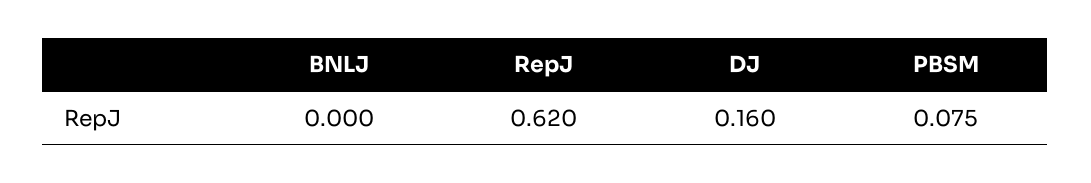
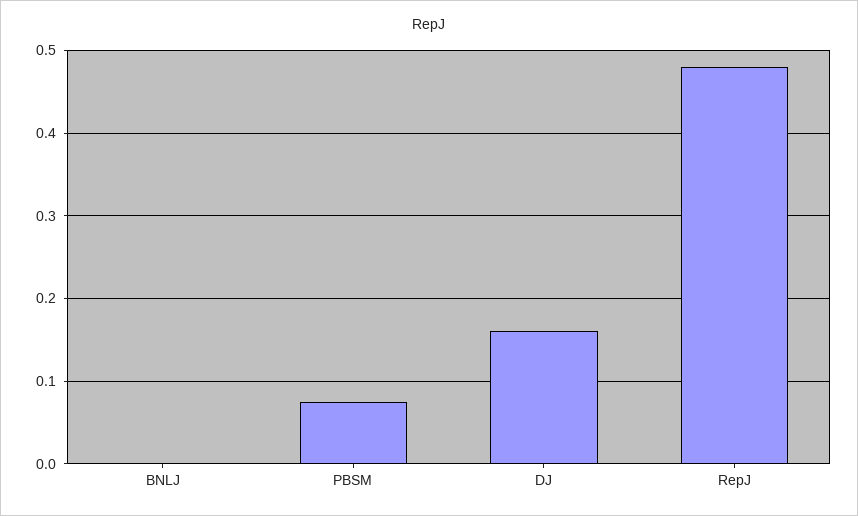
  {
    "BNLJ": 0,
-   "RepJ": 0.62,
+   "RepJ": 0.48,
    "DJ": 0.16,
    "PBSM": 0.075
  }

